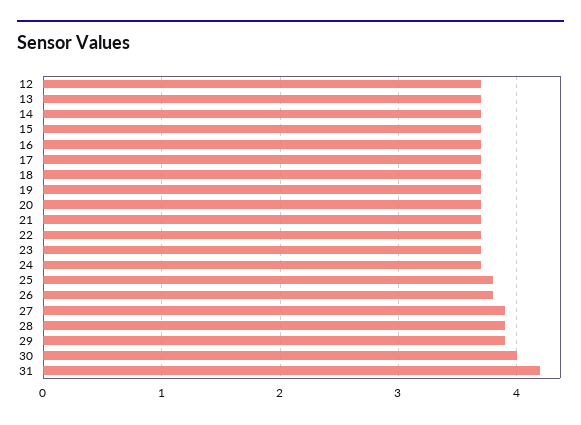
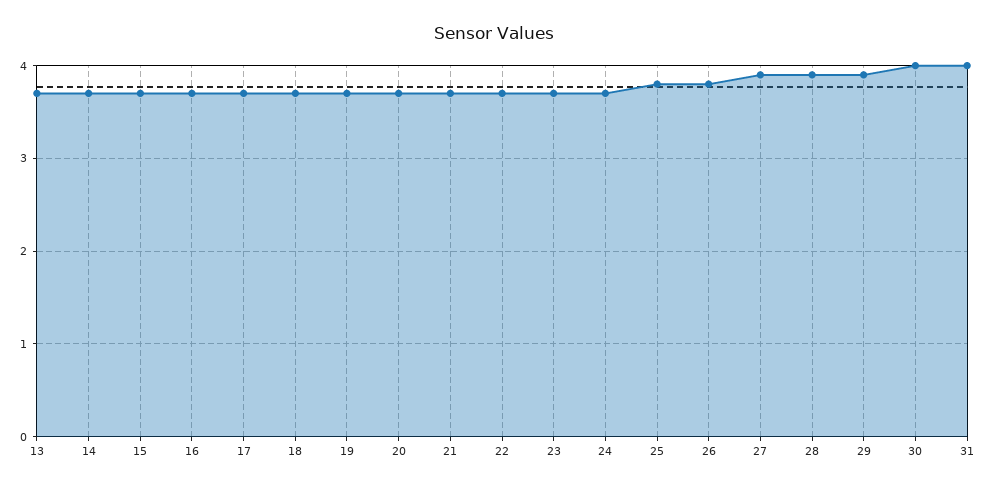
  {
-   "12": 3.7,
    "13": 3.7,
    "14": 3.7,
    "15": 3.7,
    "16": 3.7,
    "17": 3.7,
    "18": 3.7,
    "19": 3.7,
    "20": 3.7,
    "21": 3.7,
    "22": 3.7,
    "23": 3.7,
    "24": 3.7,
    "25": 3.8,
    "26": 3.8,
    "27": 3.9,
    "28": 3.9,
    "29": 3.9,
    "30": 4,
-   "31": 4.2
+   "31": 4
  }

